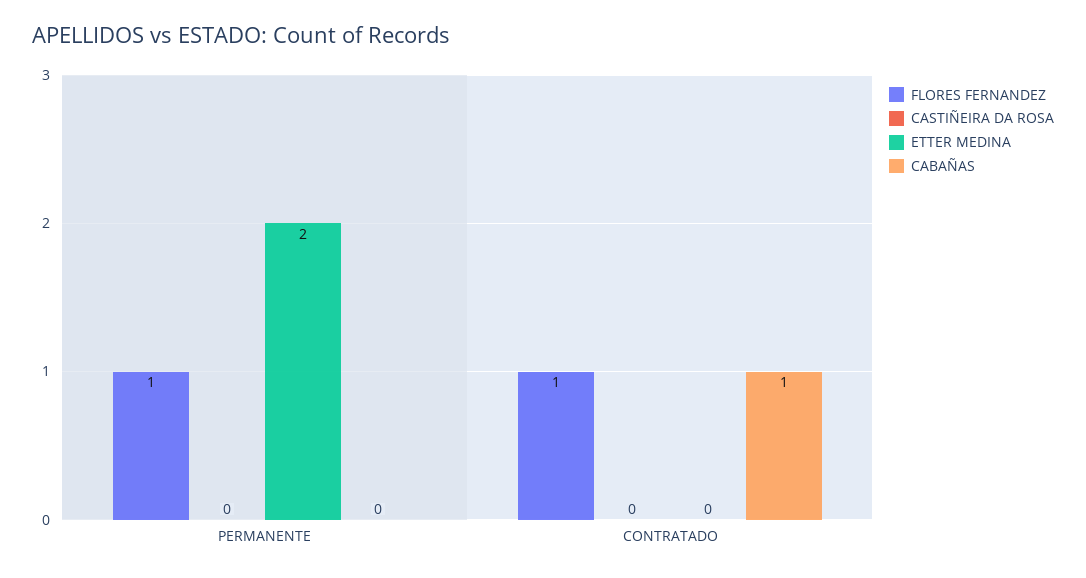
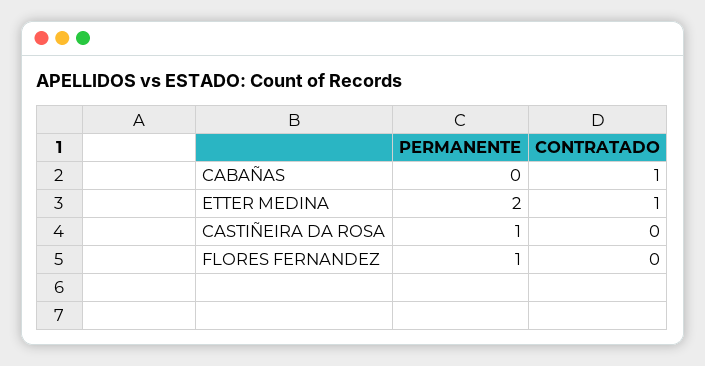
  {
    "FLORES FERNANDEZ": {
      "PERMANENTE": 1,
-     "CONTRATADO": 1
+     "CONTRATADO": 0
    },
    "CASTIÑEIRA DA ROSA": {
-     "PERMANENTE": 0,
+     "PERMANENTE": 1,
      "CONTRATADO": 0
    },
    "ETTER MEDINA": {
      "PERMANENTE": 2,
-     "CONTRATADO": 0
+     "CONTRATADO": 1
    },
    "CABAÑAS": {
      "PERMANENTE": 0,
      "CONTRATADO": 1
    }
  }

